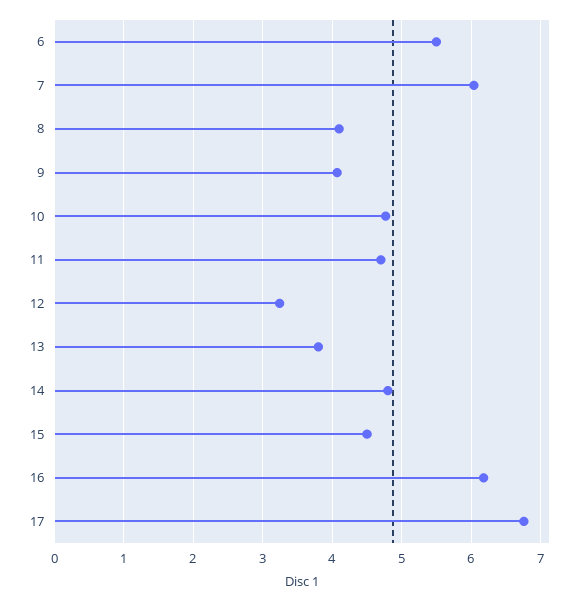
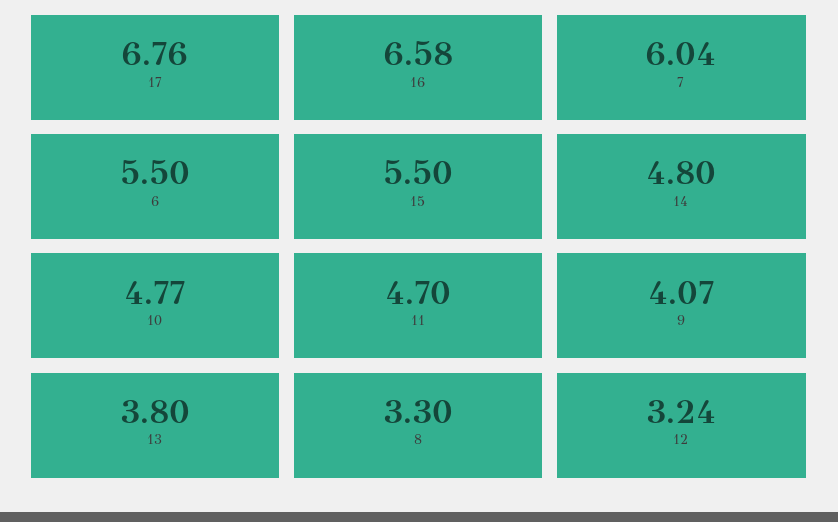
  {
    "6": 5.5,
    "7": 6.04,
-   "8": 4.1,
+   "8": 3.3,
    "9": 4.07,
    "10": 4.77,
    "11": 4.7,
    "12": 3.24,
    "13": 3.8,
    "14": 4.8,
-   "15": 4.5,
+   "15": 5.5,
-   "16": 6.2,
+   "16": 6.58,
    "17": 6.76
  }

